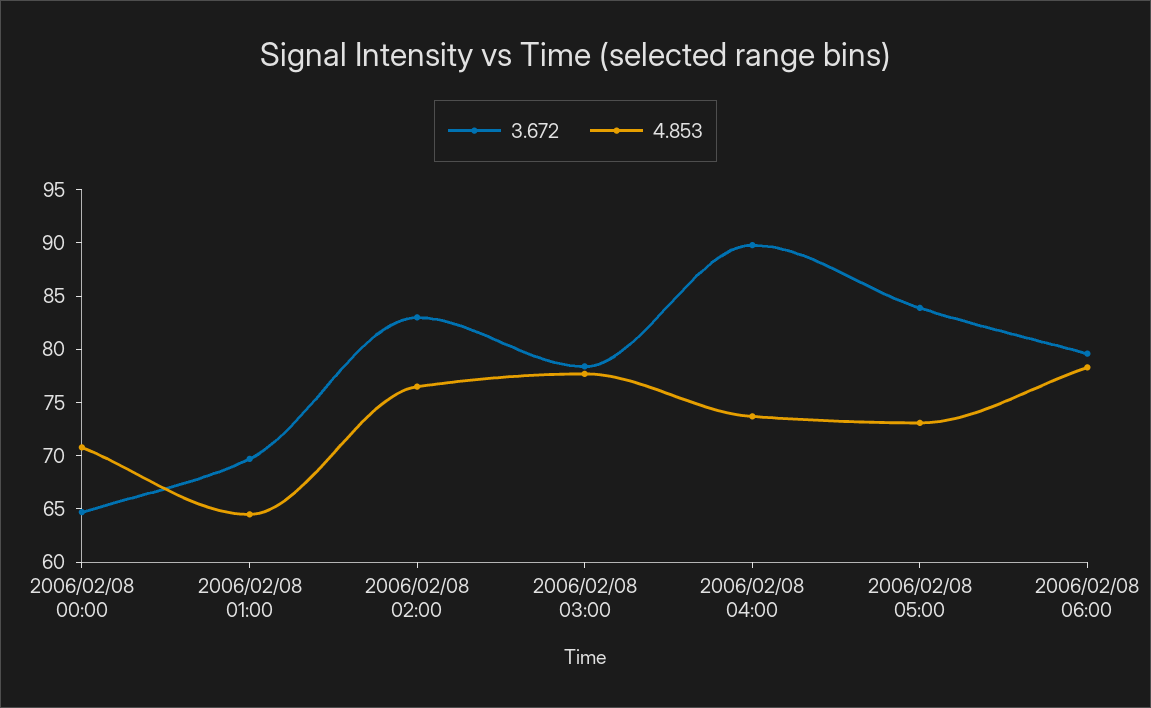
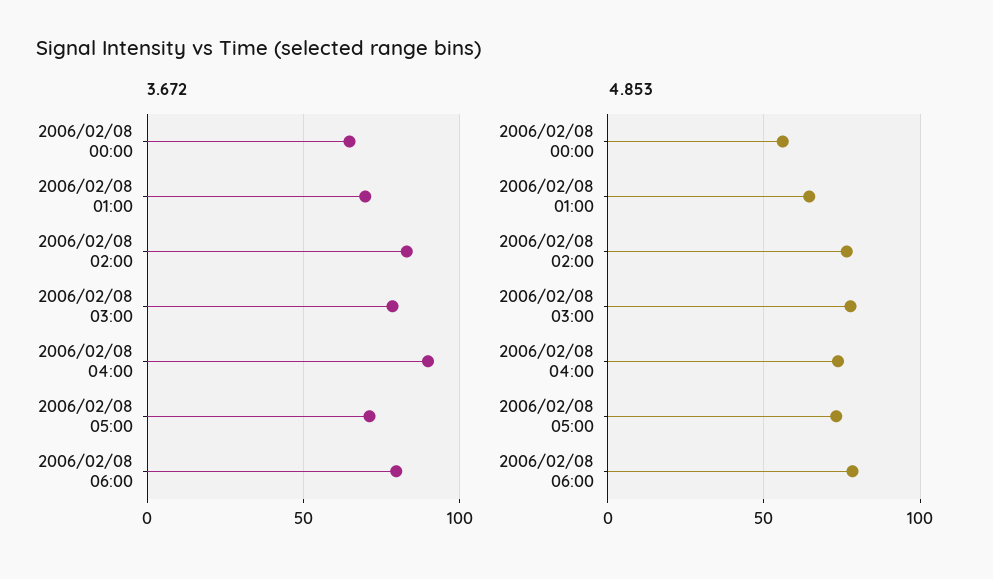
  {
    "3.672": {
      "2006/02/08 00:00": 65,
      "2006/02/08 01:00": 70,
      "2006/02/08 02:00": 83,
      "2006/02/08 03:00": 78,
      "2006/02/08 04:00": 90,
-     "2006/02/08 05:00": 84,
+     "2006/02/08 05:00": 70,
      "2006/02/08 06:00": 80
    },
    "4.853": {
-     "2006/02/08 00:00": 71,
+     "2006/02/08 00:00": 55,
      "2006/02/08 01:00": 65,
      "2006/02/08 02:00": 77,
      "2006/02/08 03:00": 78,
      "2006/02/08 04:00": 74,
      "2006/02/08 05:00": 73,
      "2006/02/08 06:00": 78
    }
  }

